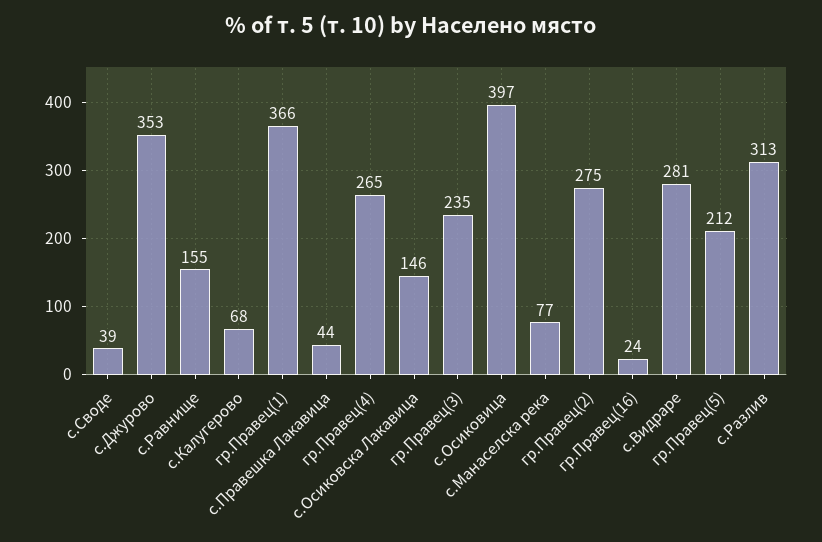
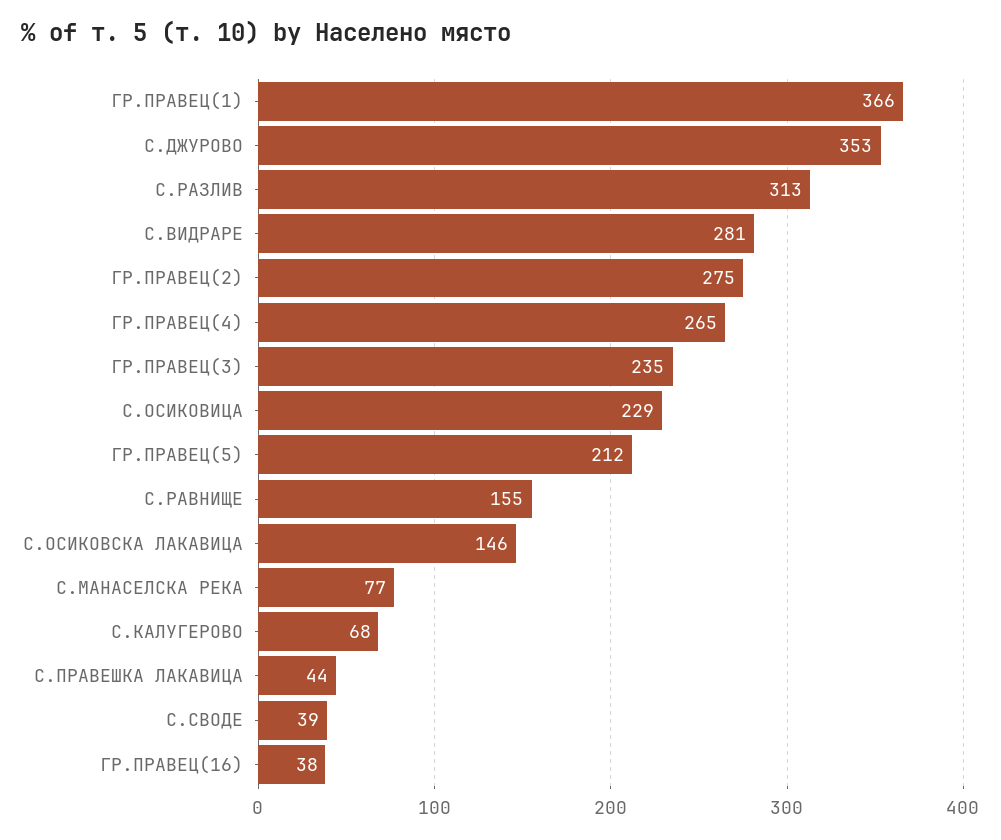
  {
    "с.Своде": 39,
    "с.Джурово": 353,
    "с.Равнище": 155,
    "с.Калугерово": 68,
    "гр.Правец(1)": 366,
    "с.Правешка Лакавица": 44,
    "гр.Правец(4)": 265,
    "с.Осиковска Лакавица": 146,
    "гр.Правец(3)": 235,
-   "с.Осиковица": 397,
+   "с.Осиковица": 229,
    "с.Манаселска река": 77,
    "гр.Правец(2)": 275,
-   "гр.Правец(16)": 24,
+   "гр.Правец(16)": 38,
    "с.Видраре": 281,
    "гр.Правец(5)": 212,
    "с.Разлив": 313
  }

